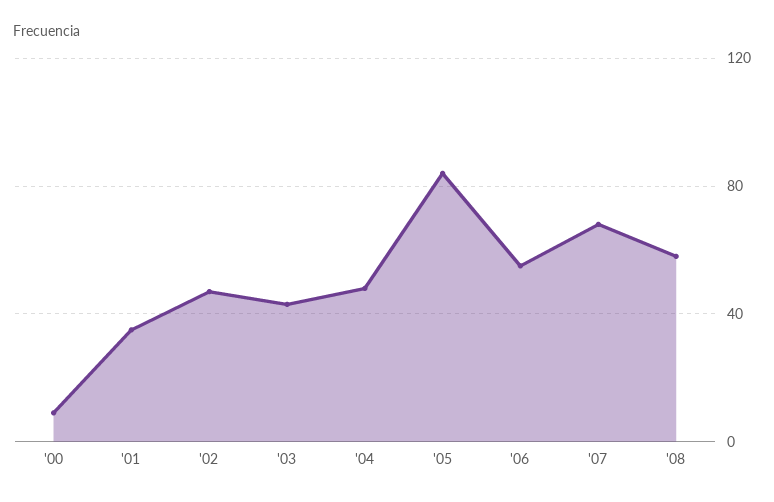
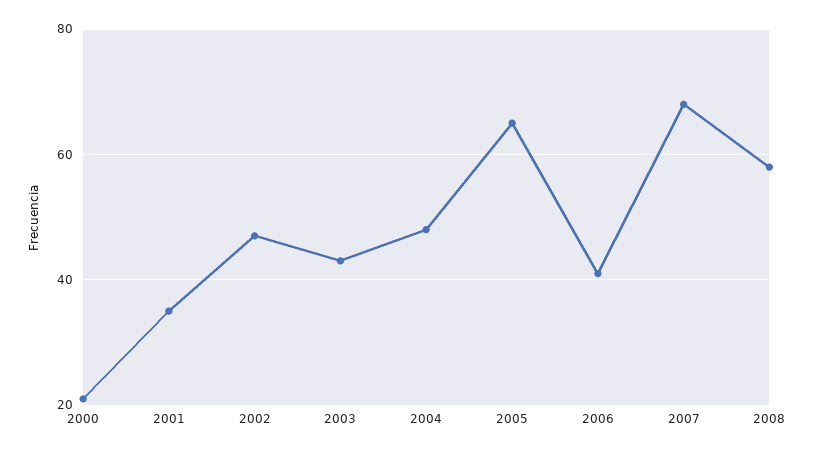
  {
-   "'00": 10,
+   "'00": 20,
    "'01": 35,
    "'02": 45,
    "'03": 45,
    "'04": 50,
-   "'05": 85,
+   "'05": 65,
-   "'06": 55,
+   "'06": 40,
    "'07": 70,
    "'08": 60
  }

